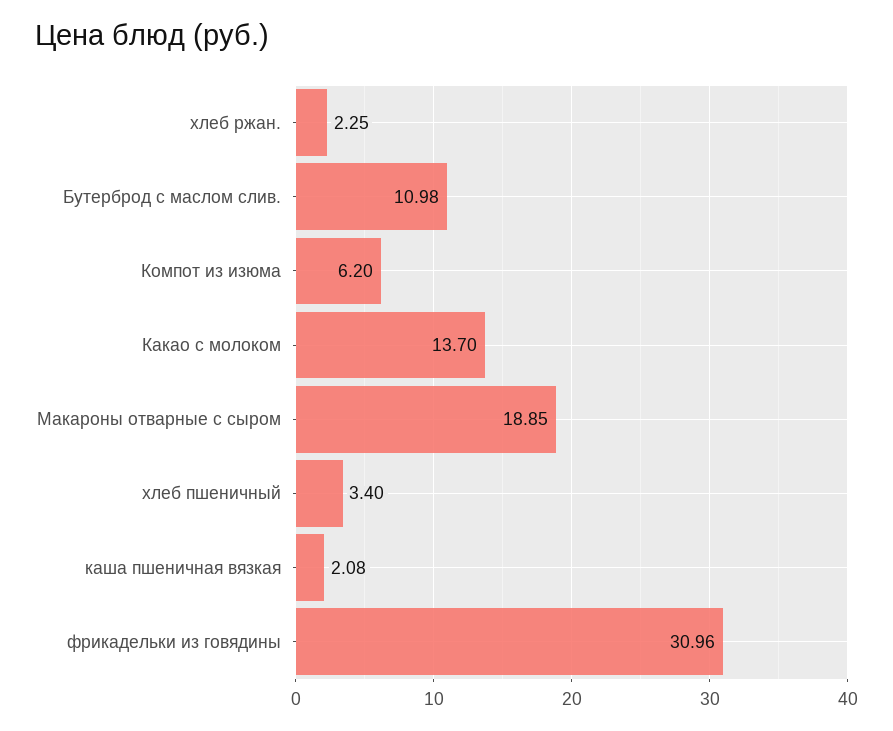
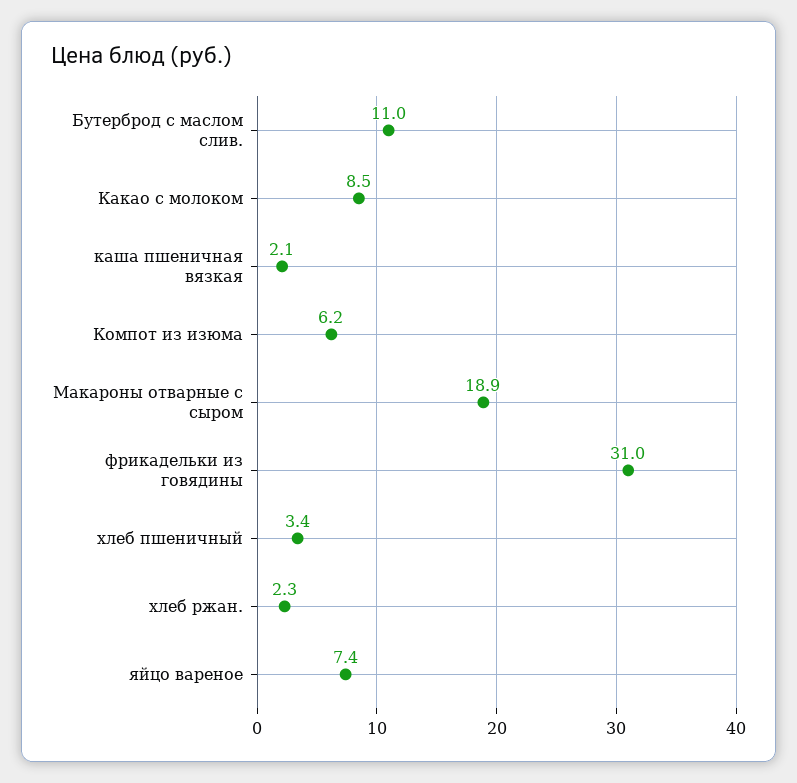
  {
    "хлеб ржан.": 2.25,
    "Бутерброд с маслом слив.": 10.98,
    "Компот из изюма": 6.2,
-   "Какао с молоком": 13.7,
+   "Какао с молоком": 8.5,
    "Макароны отварные с сыром": 18.85,
    "хлеб пшеничный": 3.4,
    "каша пшеничная вязкая": 2.08,
-   "фрикадельки из говядины": 30.96
+   "фрикадельки из говядины": 30.96,
+   "яйцо вареное": 7.4
  }

